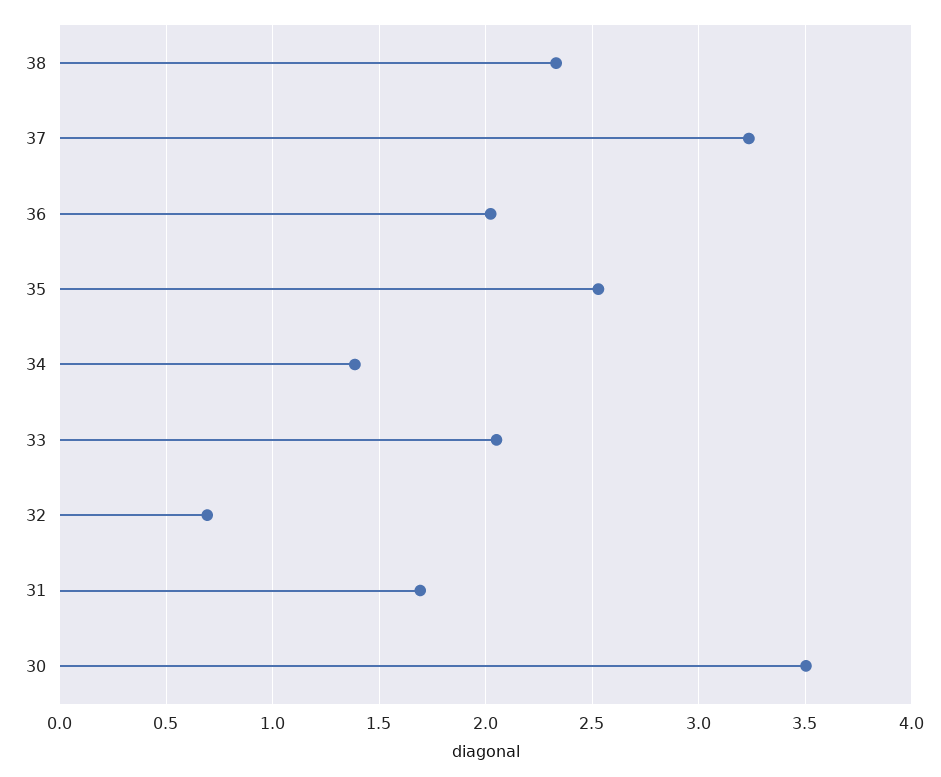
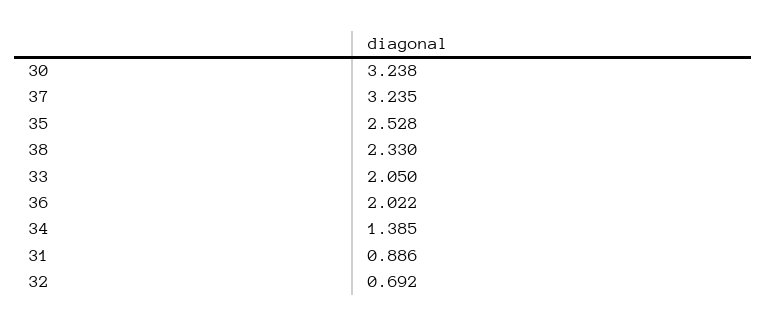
  {
    "38": 2.33,
    "37": 3.235,
    "36": 2.022,
    "35": 2.528,
    "34": 1.385,
    "33": 2.05,
    "32": 0.692,
-   "31": 1.7,
+   "31": 0.886,
-   "30": 3.5
+   "30": 3.238
  }

